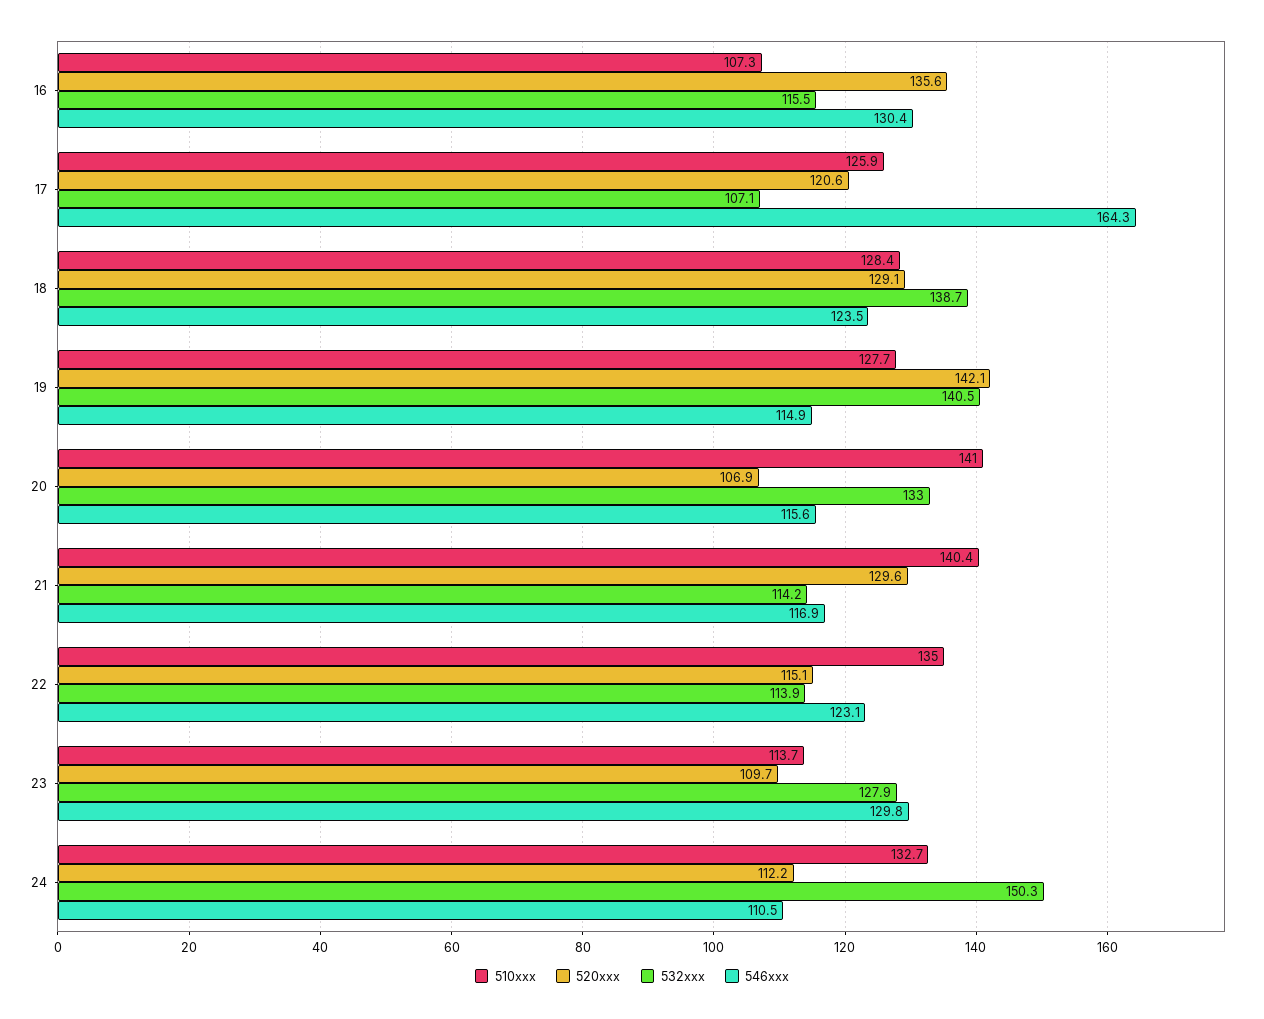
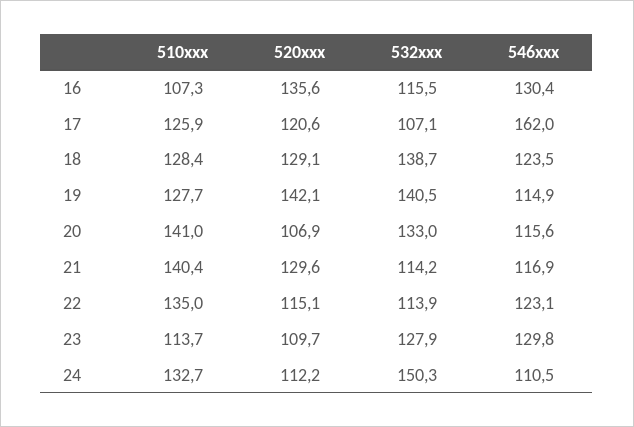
  {
    "510xxx": {
      "16": 107.3,
      "17": 125.9,
      "18": 128.4,
      "19": 127.7,
      "20": 141,
      "21": 140.4,
      "22": 135,
      "23": 113.7,
      "24": 132.7
    },
    "520xxx": {
      "16": 135.6,
      "17": 120.6,
      "18": 129.1,
      "19": 142.1,
      "20": 106.9,
      "21": 129.6,
      "22": 115.1,
      "23": 109.7,
      "24": 112.2
    },
    "532xxx": {
      "16": 115.5,
      "17": 107.1,
      "18": 138.7,
      "19": 140.5,
      "20": 133,
      "21": 114.2,
      "22": 113.9,
      "23": 127.9,
      "24": 150.3
    },
    "546xxx": {
      "16": 130.4,
-     "17": 164.3,
+     "17": 162,
      "18": 123.5,
      "19": 114.9,
      "20": 115.6,
      "21": 116.9,
      "22": 123.1,
      "23": 129.8,
      "24": 110.5
    }
  }

